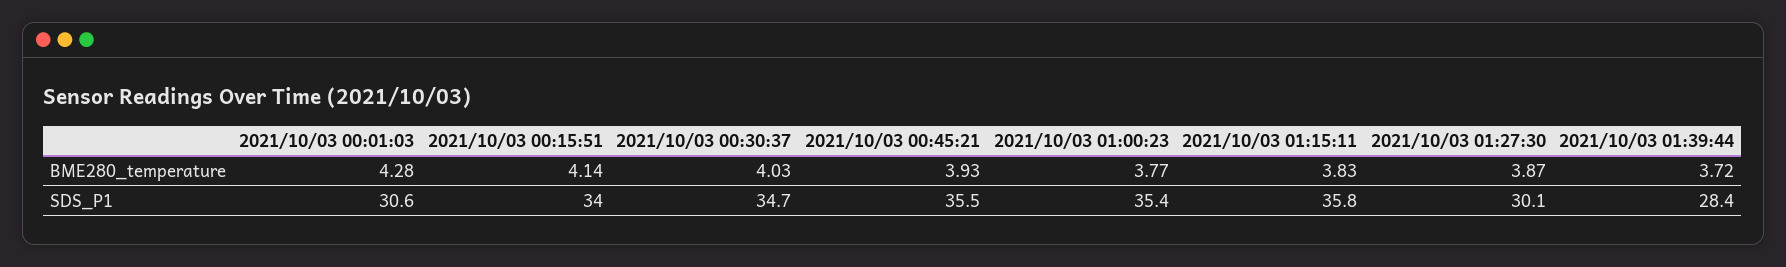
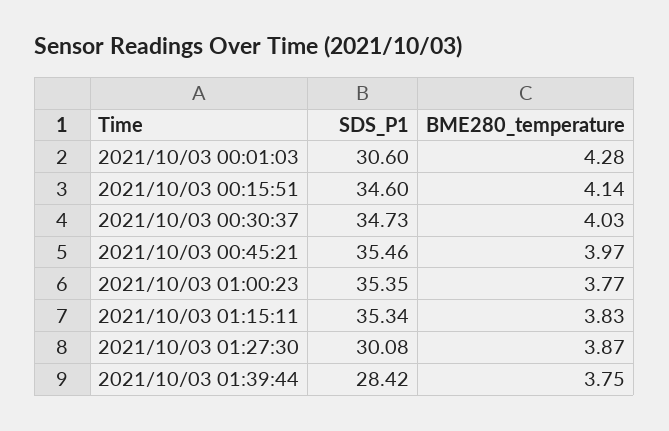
  {
    "2021/10/03 00:01:03": {
      "BME280_temperature": 4.28,
      "SDS_P1": 30.6
    },
    "2021/10/03 00:15:51": {
      "BME280_temperature": 4.14,
-     "SDS_P1": 34
+     "SDS_P1": 34.6
    },
    "2021/10/03 00:30:37": {
      "BME280_temperature": 4.03,
      "SDS_P1": 34.73
    },
    "2021/10/03 00:45:21": {
-     "BME280_temperature": 3.93,
+     "BME280_temperature": 3.97,
      "SDS_P1": 35.46
    },
    "2021/10/03 01:00:23": {
      "BME280_temperature": 3.77,
      "SDS_P1": 35.35
    },
    "2021/10/03 01:15:11": {
      "BME280_temperature": 3.83,
-     "SDS_P1": 35.8
+     "SDS_P1": 35.34
    },
    "2021/10/03 01:27:30": {
      "BME280_temperature": 3.87,
      "SDS_P1": 30.08
    },
    "2021/10/03 01:39:44": {
-     "BME280_temperature": 3.72,
+     "BME280_temperature": 3.75,
      "SDS_P1": 28.42
    }
  }

